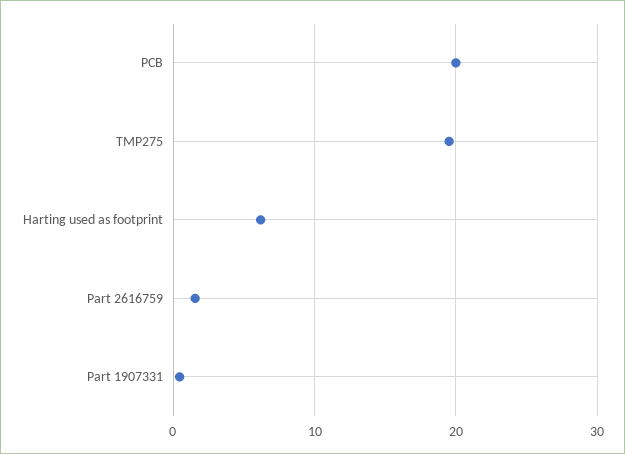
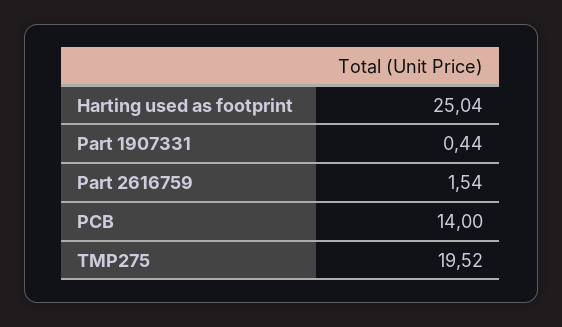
  {
-   "PCB": 20,
+   "PCB": 14,
    "TMP275": 19.52,
-   "Harting used as footprint": 6,
+   "Harting used as footprint": 25.04,
    "Part 2616759": 1.54,
    "Part 1907331": 0.44
  }

